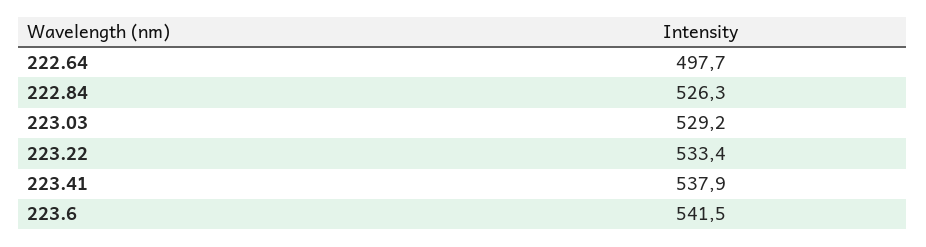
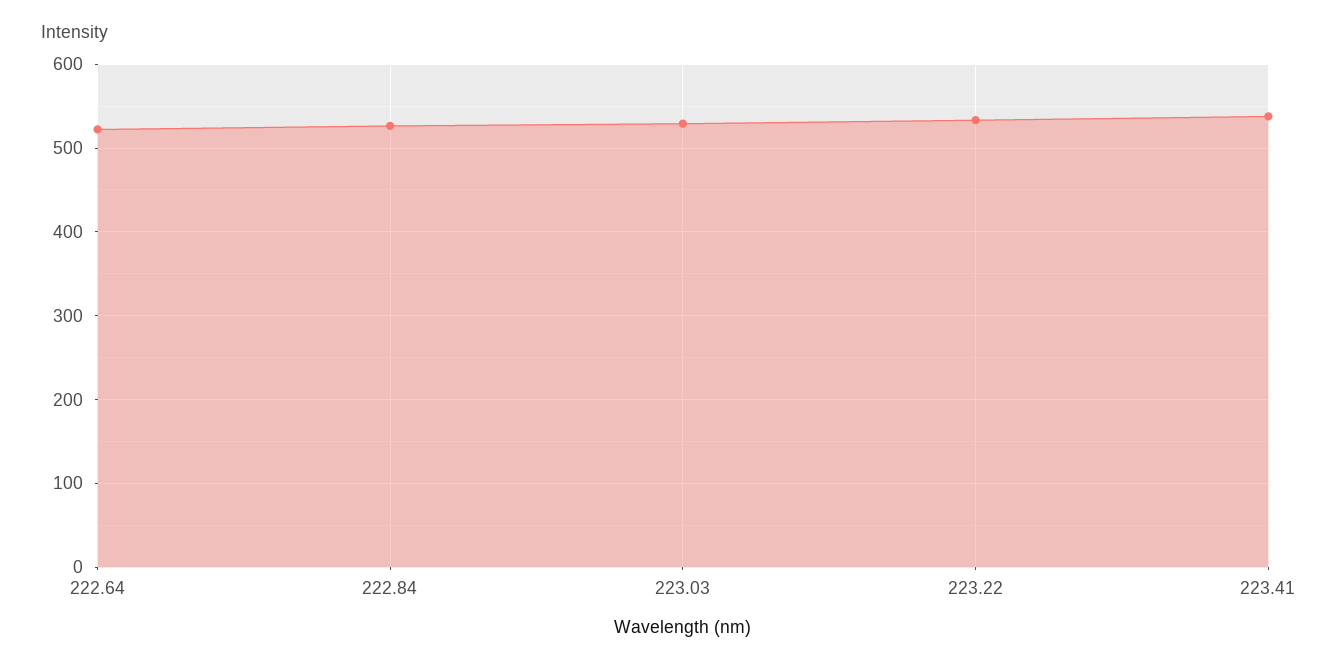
  {
-   "222.64": 497.7,
+   "222.64": 520,
    "222.84": 526.3,
    "223.03": 529.2,
    "223.22": 533.4,
-   "223.41": 537.9,
+   "223.41": 537.9
-   "223.6": 541.5
  }

